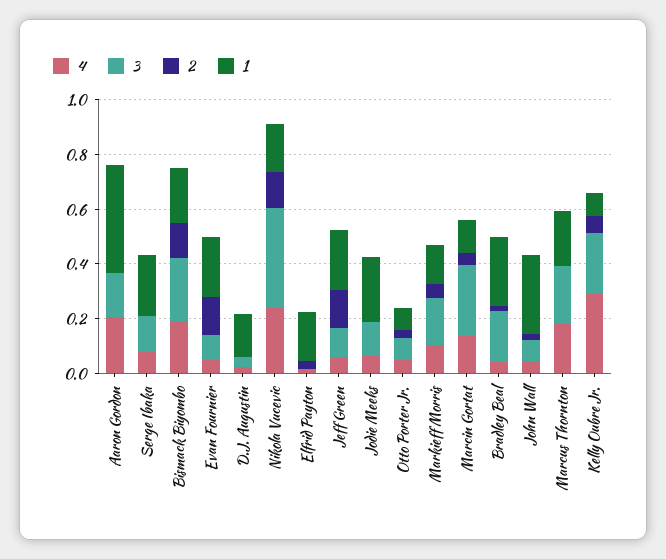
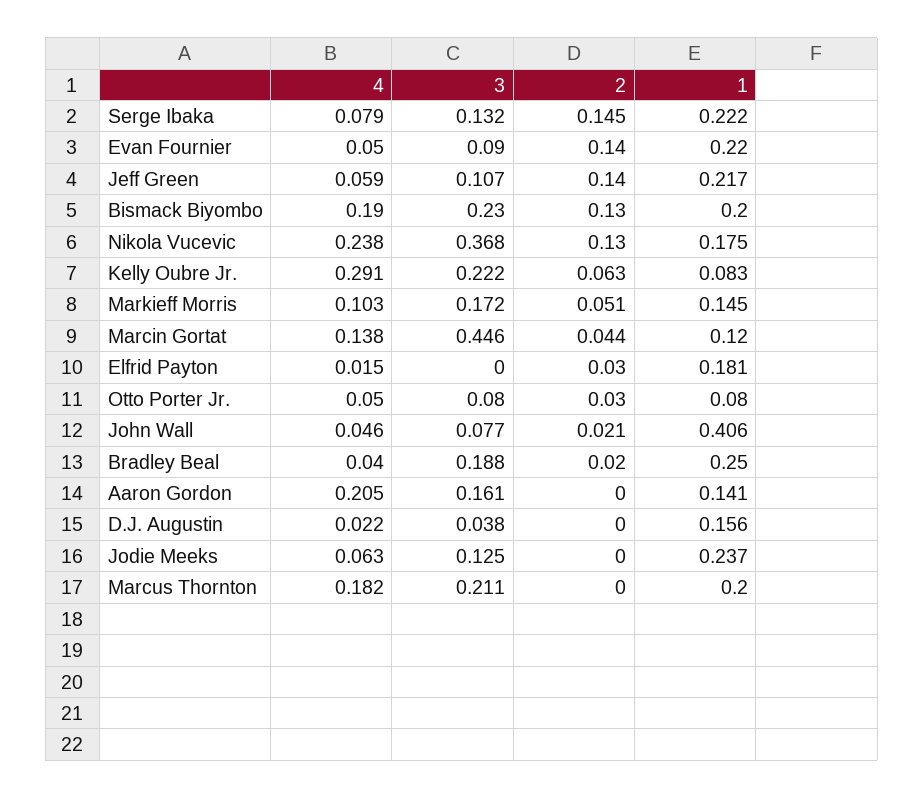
  {
    "4": {
      "Aaron Gordon": 0.205,
      "Serge Ibaka": 0.079,
      "Bismack Biyombo": 0.19,
      "Evan Fournier": 0.05,
      "D.J. Augustin": 0.022,
      "Nikola Vucevic": 0.238,
      "Elfrid Payton": 0.015,
      "Jeff Green": 0.059,
      "Jodie Meeks": 0.063,
      "Otto Porter Jr.": 0.05,
      "Markieff Morris": 0.103,
      "Marcin Gortat": 0.138,
      "Bradley Beal": 0.04,
      "John Wall": 0.046,
      "Marcus Thornton": 0.182,
      "Kelly Oubre Jr.": 0.291
    },
    "3": {
      "Aaron Gordon": 0.161,
      "Serge Ibaka": 0.132,
      "Bismack Biyombo": 0.23,
      "Evan Fournier": 0.09,
      "D.J. Augustin": 0.038,
      "Nikola Vucevic": 0.368,
      "Elfrid Payton": 0,
      "Jeff Green": 0.107,
      "Jodie Meeks": 0.125,
      "Otto Porter Jr.": 0.08,
      "Markieff Morris": 0.172,
-     "Marcin Gortat": 0.25,
+     "Marcin Gortat": 0.446,
      "Bradley Beal": 0.188,
      "John Wall": 0.077,
      "Marcus Thornton": 0.211,
      "Kelly Oubre Jr.": 0.222
    },
    "2": {
      "Aaron Gordon": 0,
-     "Serge Ibaka": 0,
+     "Serge Ibaka": 0.145,
      "Bismack Biyombo": 0.13,
      "Evan Fournier": 0.14,
      "D.J. Augustin": 0,
      "Nikola Vucevic": 0.13,
      "Elfrid Payton": 0.03,
      "Jeff Green": 0.14,
      "Jodie Meeks": 0,
      "Otto Porter Jr.": 0.03,
      "Markieff Morris": 0.051,
      "Marcin Gortat": 0.044,
      "Bradley Beal": 0.02,
      "John Wall": 0.021,
      "Marcus Thornton": 0,
      "Kelly Oubre Jr.": 0.063
    },
    "1": {
-     "Aaron Gordon": 0.4,
+     "Aaron Gordon": 0.141,
      "Serge Ibaka": 0.222,
      "Bismack Biyombo": 0.2,
      "Evan Fournier": 0.22,
      "D.J. Augustin": 0.156,
      "Nikola Vucevic": 0.175,
      "Elfrid Payton": 0.181,
      "Jeff Green": 0.217,
      "Jodie Meeks": 0.237,
      "Otto Porter Jr.": 0.08,
      "Markieff Morris": 0.145,
      "Marcin Gortat": 0.12,
      "Bradley Beal": 0.25,
-     "John Wall": 0.3,
+     "John Wall": 0.406,
      "Marcus Thornton": 0.2,
      "Kelly Oubre Jr.": 0.083
    }
  }

